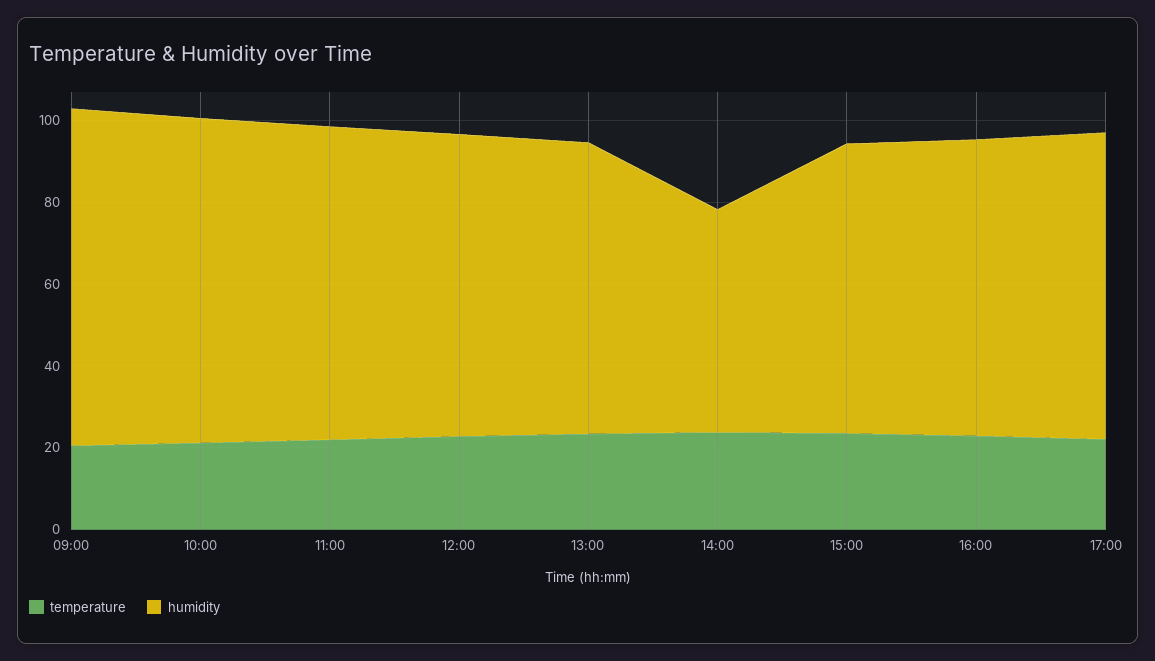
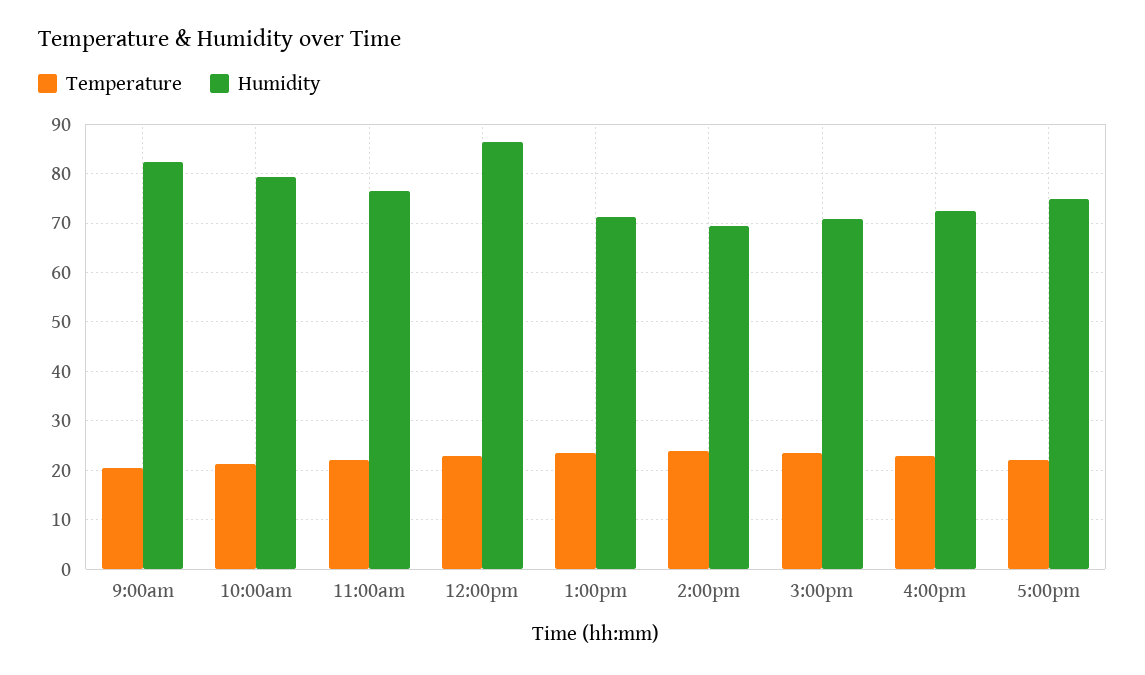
  {
    "temperature": {
      "09:00": 20,
      "10:00": 22,
      "11:00": 22,
      "12:00": 22,
      "13:00": 24,
      "14:00": 24,
      "15:00": 24,
      "16:00": 22,
      "17:00": 22
    },
    "humidity": {
      "09:00": 82,
      "10:00": 80,
      "11:00": 76,
-     "12:00": 75,
+     "12:00": 86,
      "13:00": 72,
-     "14:00": 55,
+     "14:00": 70,
      "15:00": 70,
      "16:00": 72,
      "17:00": 74
    }
  }

